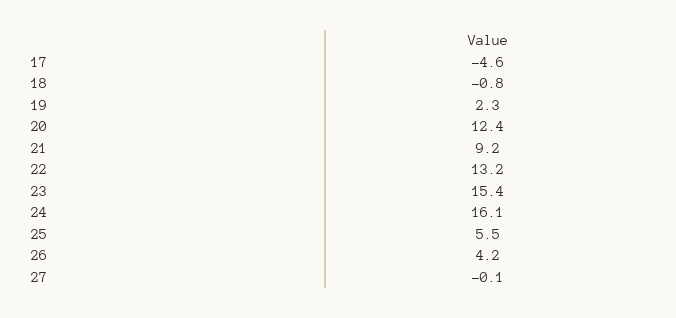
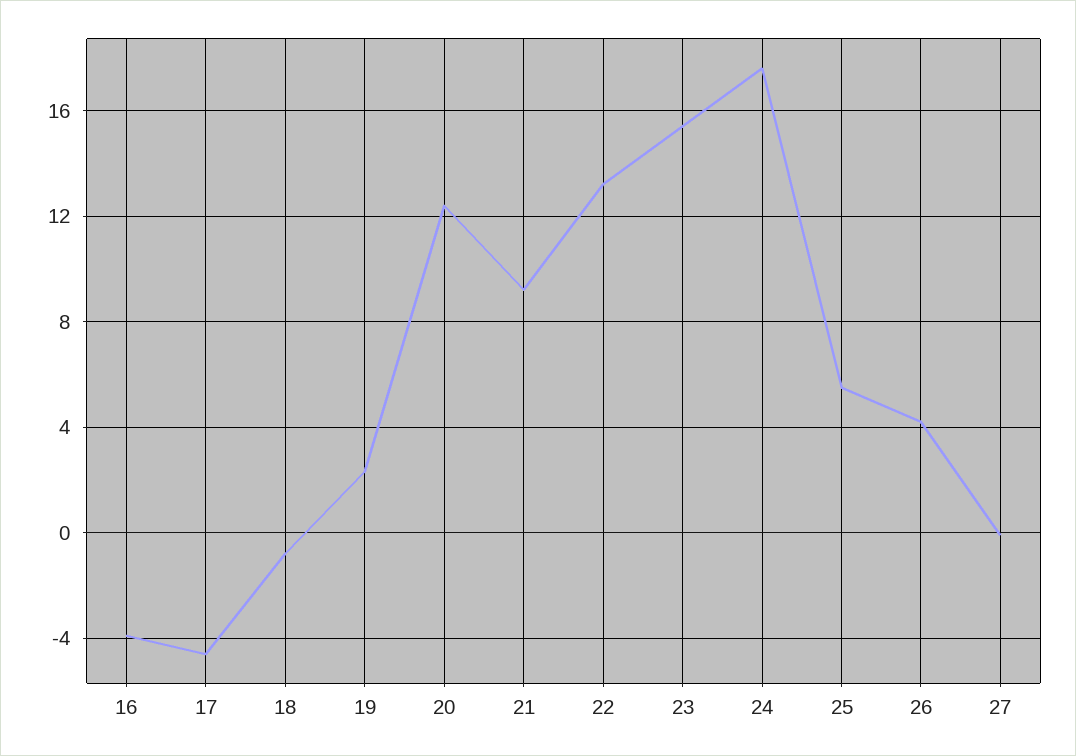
  {
    "17": -4.6,
    "18": -0.8,
    "19": 2.3,
    "20": 12.4,
    "21": 9.2,
    "22": 13.2,
    "23": 15.4,
-   "24": 16.1,
+   "24": 17.5,
    "25": 5.5,
    "26": 4.2,
-   "27": -0.1
+   "27": -0.1,
+   "16": -4
  }

